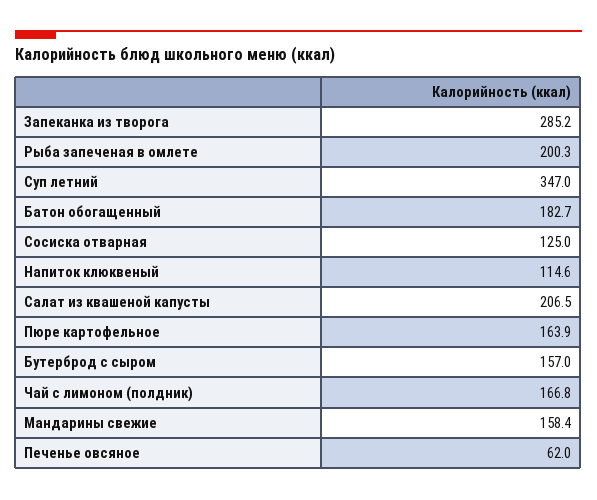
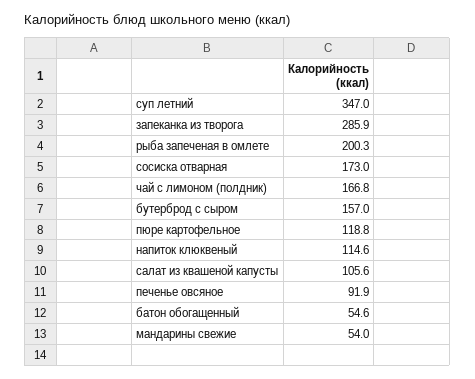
  {
-   "Запеканка из творога": 285.2,
+   "Запеканка из творога": 285.9,
    "Рыба запеченая в омлете": 200.3,
    "Суп летний": 347,
-   "Батон обогащенный": 182.7,
+   "Батон обогащенный": 54.6,
-   "Сосиска отварная": 125,
+   "Сосиска отварная": 173,
    "Напиток клюквеный": 114.6,
-   "Салат из квашеной капусты": 206.5,
+   "Салат из квашеной капусты": 105.6,
-   "Пюре картофельное": 163.9,
+   "Пюре картофельное": 118.8,
    "Бутерброд с сыром": 157,
    "Чай с лимоном (полдник)": 166.8,
-   "Мандарины свежие": 158.4,
+   "Мандарины свежие": 54,
-   "Печенье овсяное": 62
+   "Печенье овсяное": 91.9
  }

